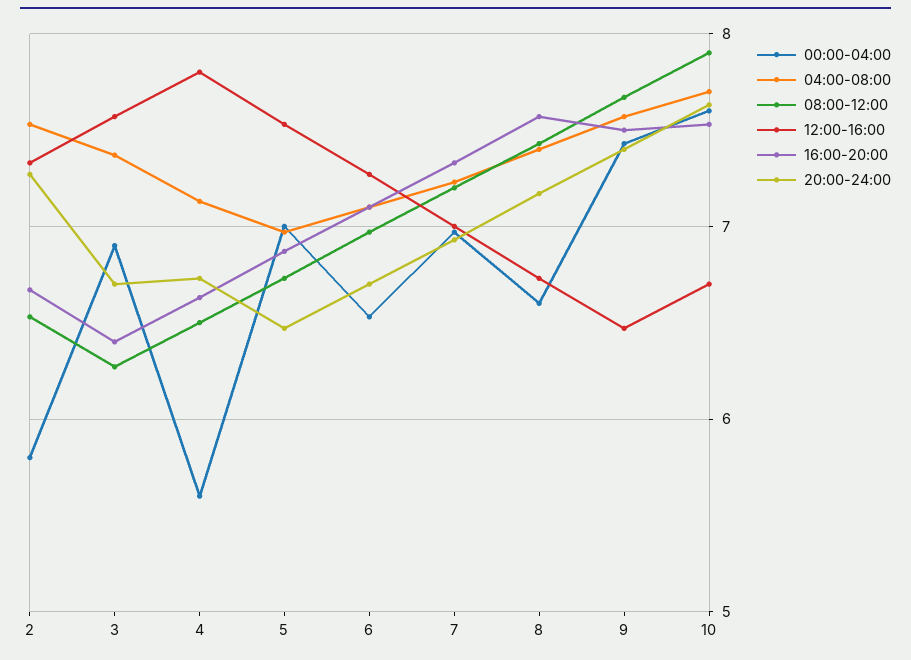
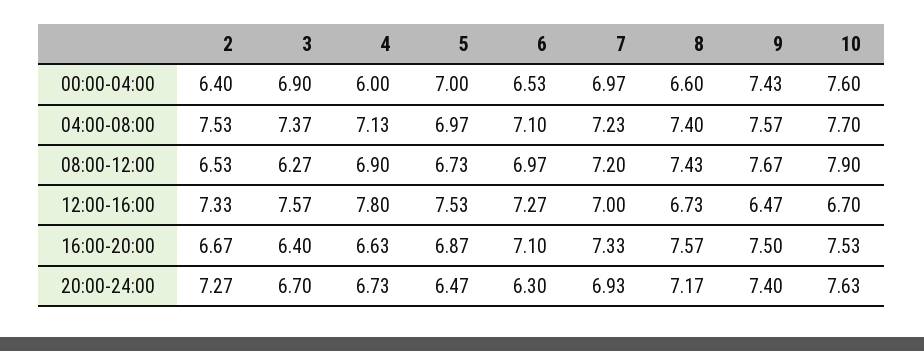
  {
    "00:00-04:00": {
-     "2": 5.8,
+     "2": 6.4,
      "3": 6.9,
-     "4": 5.6,
+     "4": 6,
      "5": 7,
      "6": 6.53,
      "7": 6.97,
      "8": 6.6,
      "9": 7.43,
      "10": 7.6
    },
    "04:00-08:00": {
      "2": 7.53,
      "3": 7.37,
      "4": 7.13,
      "5": 6.97,
      "6": 7.1,
      "7": 7.23,
      "8": 7.4,
      "9": 7.57,
      "10": 7.7
    },
    "08:00-12:00": {
      "2": 6.53,
      "3": 6.27,
-     "4": 6.5,
+     "4": 6.9,
      "5": 6.73,
      "6": 6.97,
      "7": 7.2,
      "8": 7.43,
      "9": 7.67,
      "10": 7.9
    },
    "12:00-16:00": {
      "2": 7.33,
      "3": 7.57,
      "4": 7.8,
      "5": 7.53,
      "6": 7.27,
      "7": 7,
      "8": 6.73,
      "9": 6.47,
      "10": 6.7
    },
    "16:00-20:00": {
      "2": 6.67,
      "3": 6.4,
      "4": 6.63,
      "5": 6.87,
      "6": 7.1,
      "7": 7.33,
      "8": 7.57,
      "9": 7.5,
      "10": 7.53
    },
    "20:00-24:00": {
      "2": 7.27,
      "3": 6.7,
      "4": 6.73,
      "5": 6.47,
-     "6": 6.7,
+     "6": 6.3,
      "7": 6.93,
      "8": 7.17,
      "9": 7.4,
      "10": 7.63
    }
  }

